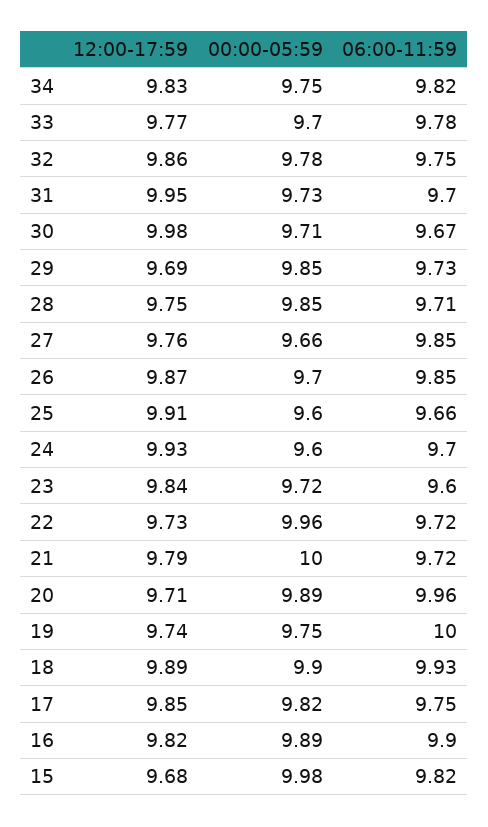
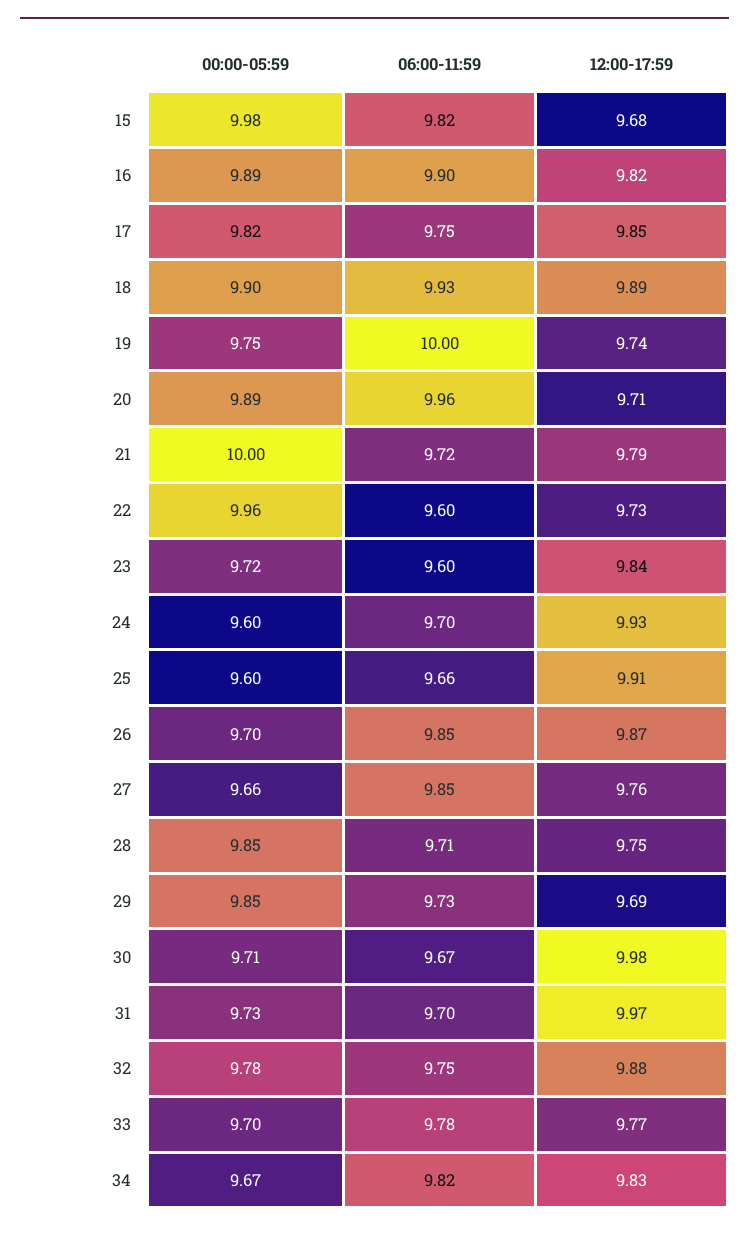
  {
    "12:00-17:59": {
      "34": 9.83,
      "33": 9.77,
-     "32": 9.86,
+     "32": 9.88,
-     "31": 9.95,
+     "31": 9.97,
      "30": 9.98,
      "29": 9.69,
      "28": 9.75,
      "27": 9.76,
      "26": 9.87,
      "25": 9.91,
      "24": 9.93,
      "23": 9.84,
      "22": 9.73,
      "21": 9.79,
      "20": 9.71,
      "19": 9.74,
      "18": 9.89,
      "17": 9.85,
      "16": 9.82,
      "15": 9.68
    },
    "00:00-05:59": {
-     "34": 9.75,
+     "34": 9.67,
      "33": 9.7,
      "32": 9.78,
      "31": 9.73,
      "30": 9.71,
      "29": 9.85,
      "28": 9.85,
      "27": 9.66,
      "26": 9.7,
      "25": 9.6,
      "24": 9.6,
      "23": 9.72,
      "22": 9.96,
      "21": 10,
      "20": 9.89,
      "19": 9.75,
      "18": 9.9,
      "17": 9.82,
      "16": 9.89,
      "15": 9.98
    },
    "06:00-11:59": {
      "34": 9.82,
      "33": 9.78,
      "32": 9.75,
      "31": 9.7,
      "30": 9.67,
      "29": 9.73,
      "28": 9.71,
      "27": 9.85,
      "26": 9.85,
      "25": 9.66,
      "24": 9.7,
      "23": 9.6,
-     "22": 9.72,
+     "22": 9.6,
      "21": 9.72,
      "20": 9.96,
      "19": 10,
      "18": 9.93,
      "17": 9.75,
      "16": 9.9,
      "15": 9.82
    }
  }

